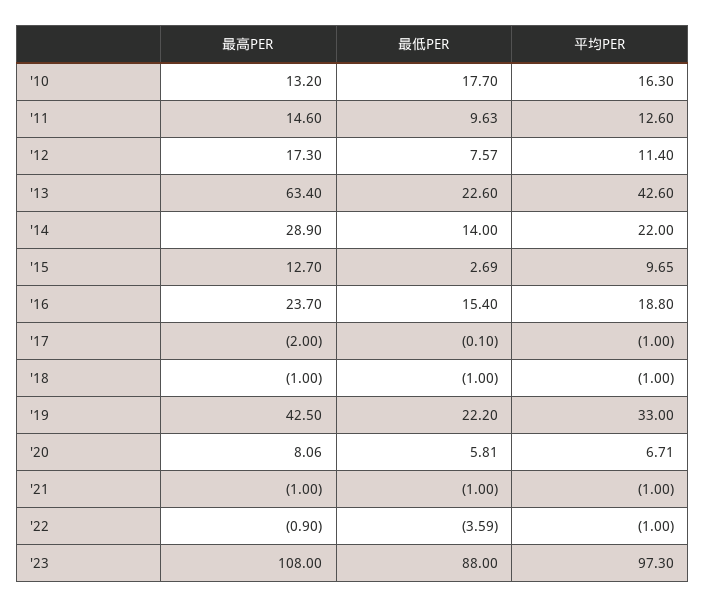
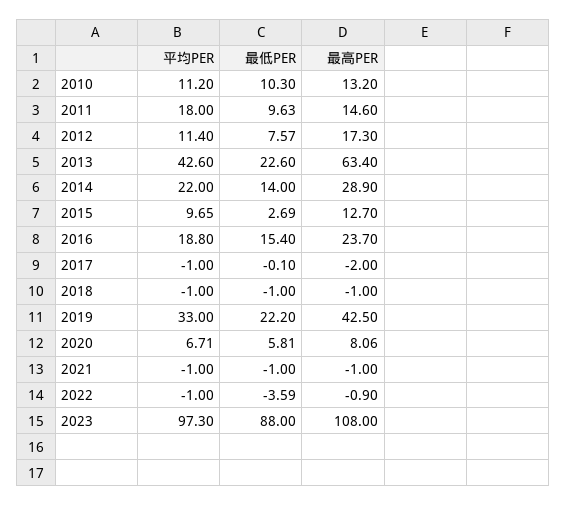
  {
    "最高PER": {
      "'10": 13.2,
      "'11": 14.6,
      "'12": 17.3,
      "'13": 63.4,
      "'14": 28.9,
      "'15": 12.7,
      "'16": 23.7,
      "'17": -2,
      "'18": -1,
      "'19": 42.5,
      "'20": 8.06,
      "'21": -1,
      "'22": -0.9,
      "'23": 108
    },
    "最低PER": {
-     "'10": 17.7,
+     "'10": 10.3,
      "'11": 9.63,
      "'12": 7.57,
      "'13": 22.6,
      "'14": 14,
      "'15": 2.69,
      "'16": 15.4,
      "'17": -0.1,
      "'18": -1,
      "'19": 22.2,
      "'20": 5.81,
      "'21": -1,
      "'22": -3.59,
      "'23": 88
    },
    "平均PER": {
-     "'10": 16.3,
+     "'10": 11.2,
-     "'11": 12.6,
+     "'11": 18,
      "'12": 11.4,
      "'13": 42.6,
      "'14": 22,
      "'15": 9.65,
      "'16": 18.8,
      "'17": -1,
      "'18": -1,
      "'19": 33,
      "'20": 6.71,
      "'21": -1,
      "'22": -1,
      "'23": 97.3
    }
  }

